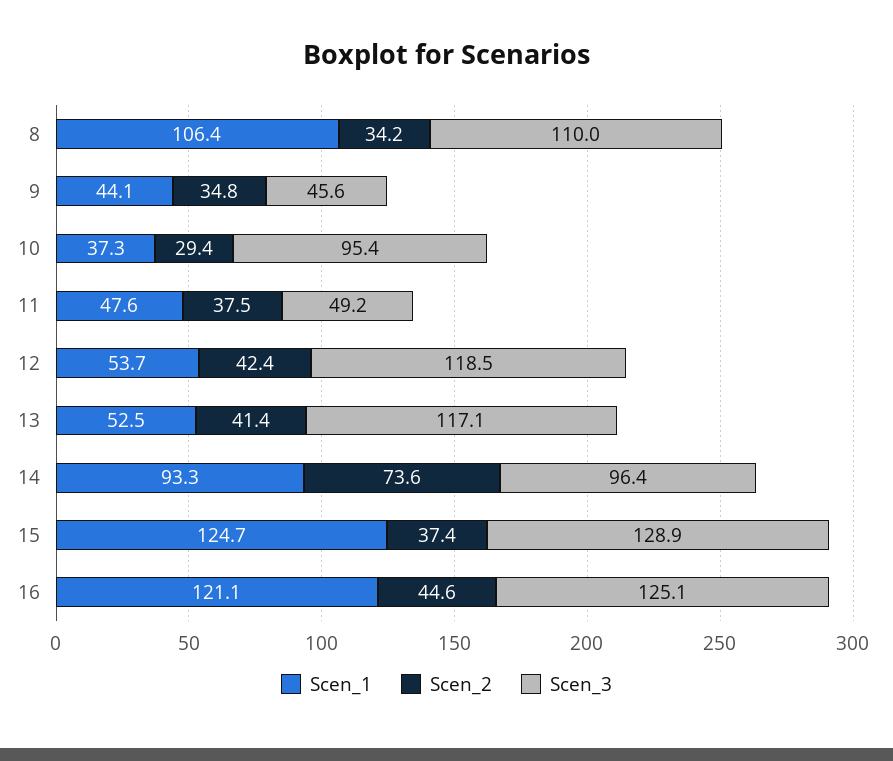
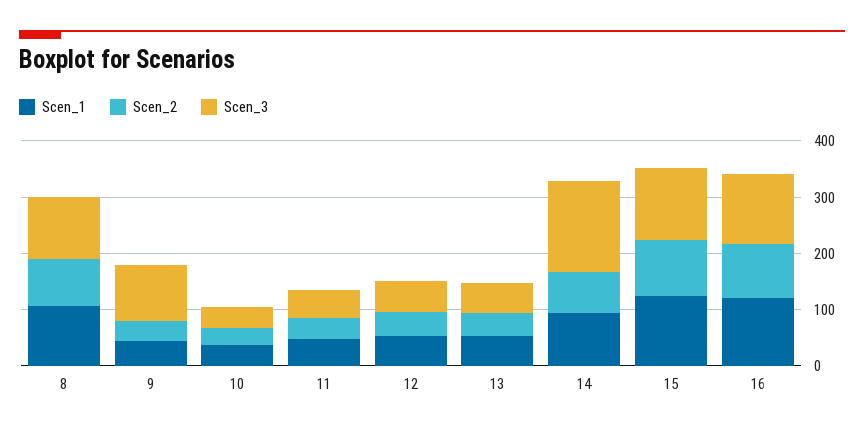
  {
    "Scen_1": {
      "8": 106.4,
      "9": 44.1,
      "10": 37.3,
      "11": 47.6,
      "12": 53.7,
      "13": 52.5,
      "14": 93.3,
      "15": 124.7,
      "16": 121.1
    },
    "Scen_2": {
-     "8": 34.2,
+     "8": 80,
      "9": 34.8,
      "10": 29.4,
      "11": 37.5,
      "12": 42.4,
      "13": 41.4,
      "14": 73.6,
-     "15": 37.4,
+     "15": 100,
-     "16": 44.6
+     "16": 100
    },
    "Scen_3": {
      "8": 110,
-     "9": 45.6,
+     "9": 100,
-     "10": 95.4,
+     "10": 40,
      "11": 49.2,
-     "12": 118.5,
+     "12": 60,
-     "13": 117.1,
+     "13": 60,
-     "14": 96.4,
+     "14": 160,
      "15": 128.9,
      "16": 125.1
    }
  }

